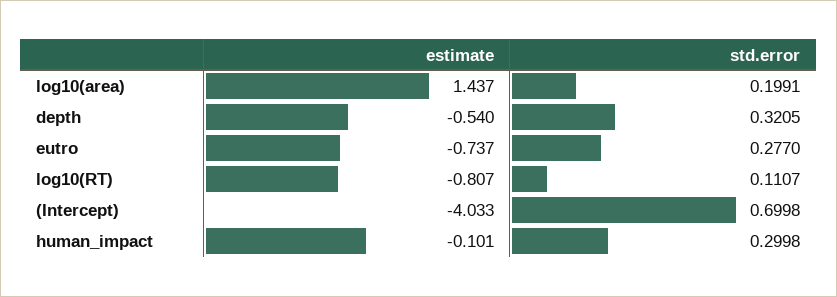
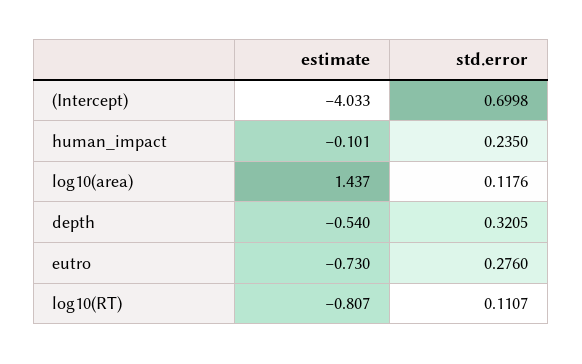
  {
    "estimate": {
      "log10(area)": 1.437,
      "depth": -0.54,
-     "eutro": -0.737,
+     "eutro": -0.73,
      "log10(RT)": -0.807,
      "(Intercept)": -4.033,
      "human_impact": -0.101
    },
    "std.error": {
-     "log10(area)": 0.1991,
+     "log10(area)": 0.1176,
      "depth": 0.3205,
-     "eutro": 0.277,
+     "eutro": 0.276,
      "log10(RT)": 0.1107,
      "(Intercept)": 0.6998,
-     "human_impact": 0.2998
+     "human_impact": 0.235
    }
  }

